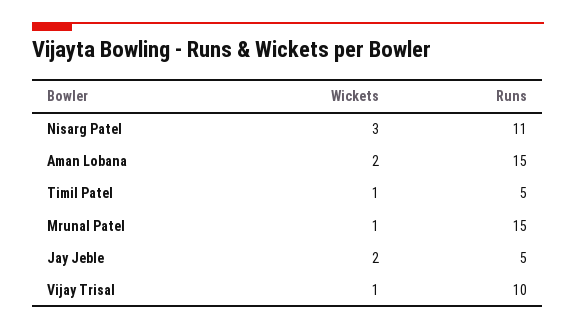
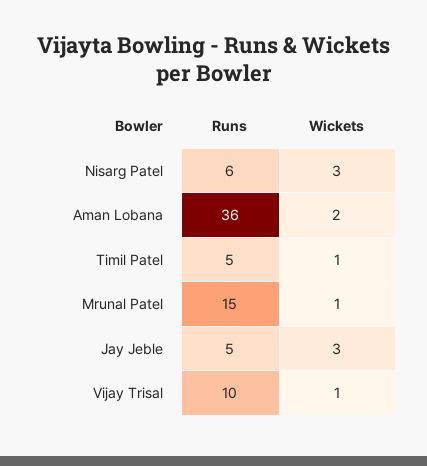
  {
    "Wickets": {
      "Nisarg Patel": 3,
      "Aman Lobana": 2,
      "Timil Patel": 1,
      "Mrunal Patel": 1,
-     "Jay Jeble": 2,
+     "Jay Jeble": 3,
      "Vijay Trisal": 1
    },
    "Runs": {
-     "Nisarg Patel": 11,
+     "Nisarg Patel": 6,
-     "Aman Lobana": 15,
+     "Aman Lobana": 36,
      "Timil Patel": 5,
      "Mrunal Patel": 15,
      "Jay Jeble": 5,
      "Vijay Trisal": 10
    }
  }

